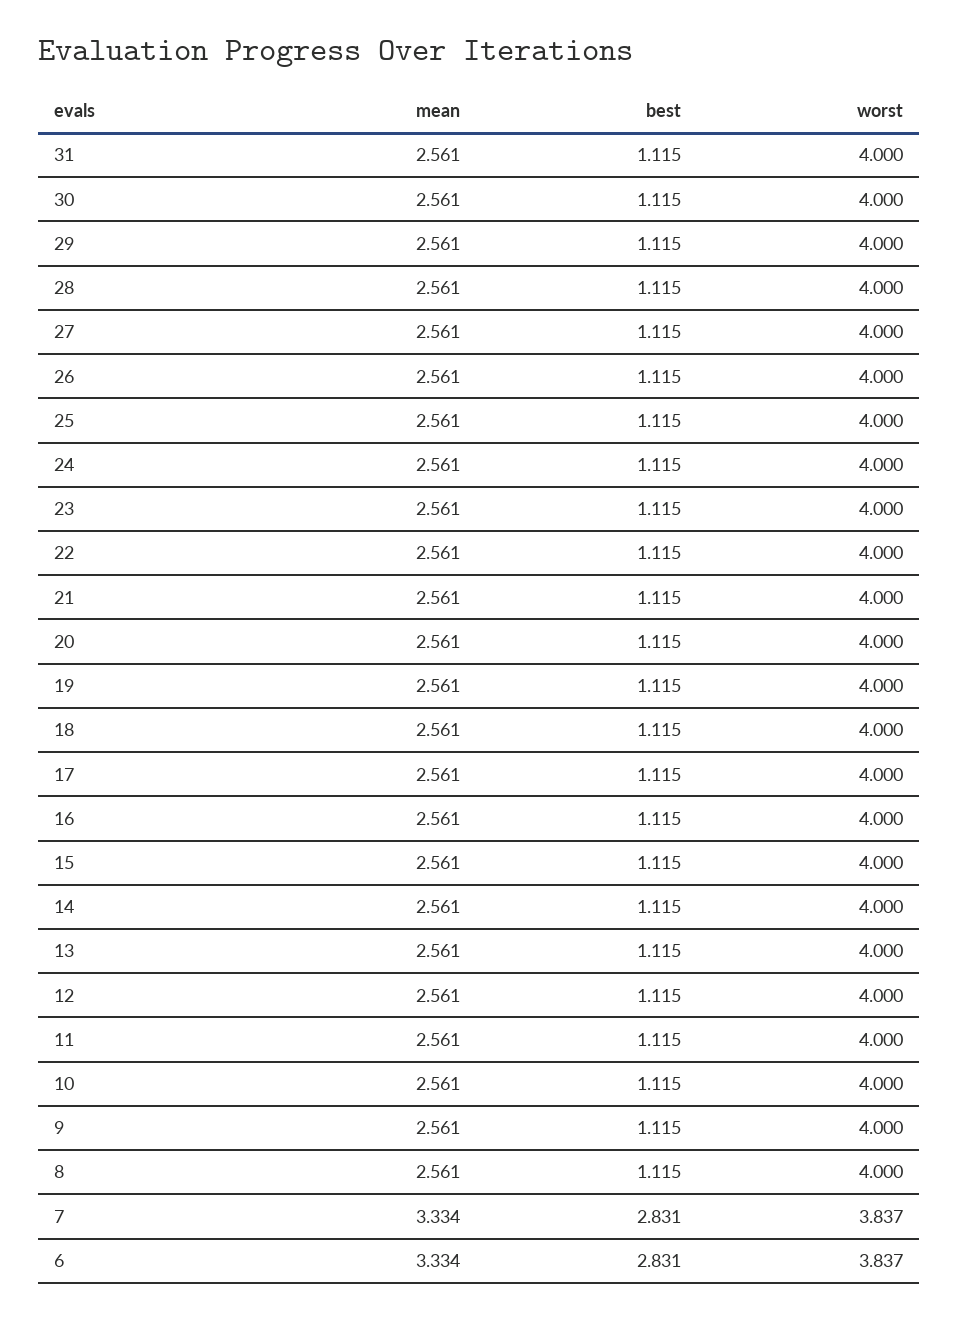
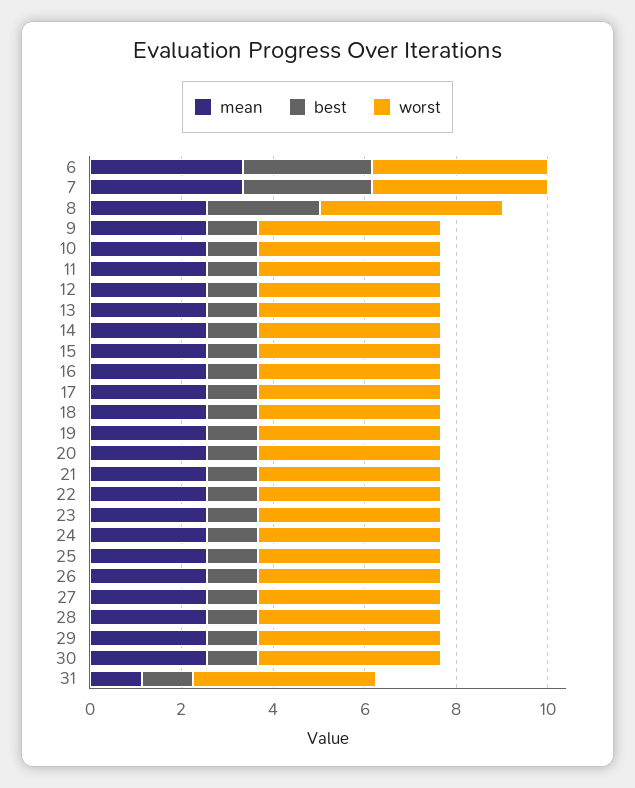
  {
    "mean": {
-     "31": 2.561,
+     "31": 1,
      "30": 2.561,
      "29": 2.561,
      "28": 2.561,
      "27": 2.561,
      "26": 2.561,
      "25": 2.561,
      "24": 2.561,
      "23": 2.561,
      "22": 2.561,
      "21": 2.561,
      "20": 2.561,
      "19": 2.561,
      "18": 2.561,
      "17": 2.561,
      "16": 2.561,
      "15": 2.561,
      "14": 2.561,
      "13": 2.561,
      "12": 2.561,
      "11": 2.561,
      "10": 2.561,
      "9": 2.561,
      "8": 2.561,
      "7": 3.334,
      "6": 3.334
    },
    "best": {
      "31": 1.115,
      "30": 1.115,
      "29": 1.115,
      "28": 1.115,
      "27": 1.115,
      "26": 1.115,
      "25": 1.115,
      "24": 1.115,
      "23": 1.115,
      "22": 1.115,
      "21": 1.115,
      "20": 1.115,
      "19": 1.115,
      "18": 1.115,
      "17": 1.115,
      "16": 1.115,
      "15": 1.115,
      "14": 1.115,
      "13": 1.115,
      "12": 1.115,
      "11": 1.115,
      "10": 1.115,
      "9": 1.115,
-     "8": 1.115,
+     "8": 2.5,
      "7": 2.831,
      "6": 2.831
    },
    "worst": {
      "31": 4,
      "30": 4,
      "29": 4,
      "28": 4,
      "27": 4,
      "26": 4,
      "25": 4,
      "24": 4,
      "23": 4,
      "22": 4,
      "21": 4,
      "20": 4,
      "19": 4,
      "18": 4,
      "17": 4,
      "16": 4,
      "15": 4,
      "14": 4,
      "13": 4,
      "12": 4,
      "11": 4,
      "10": 4,
      "9": 4,
      "8": 4,
      "7": 3.837,
      "6": 3.837
    }
  }

